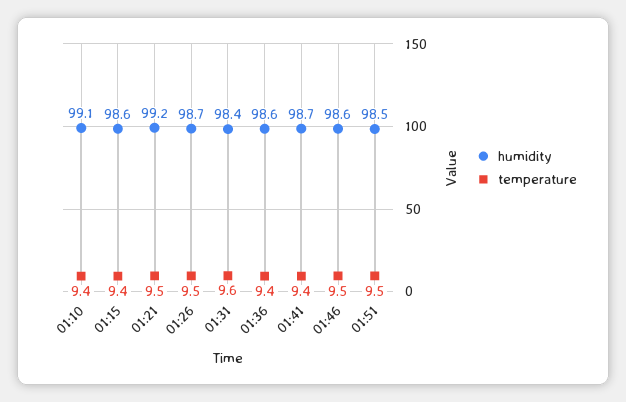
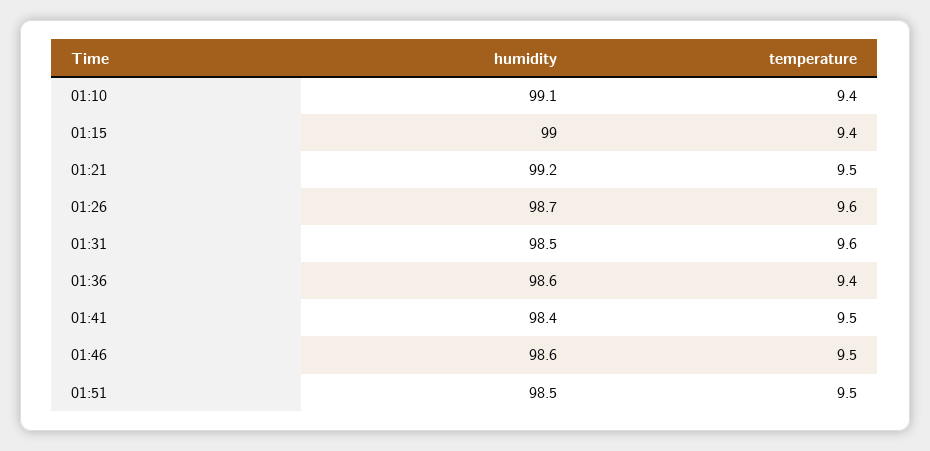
  {
    "humidity": {
      "01:10": 99.1,
-     "01:15": 98.6,
+     "01:15": 99,
      "01:21": 99.2,
      "01:26": 98.7,
-     "01:31": 98.4,
+     "01:31": 98.5,
      "01:36": 98.6,
-     "01:41": 98.7,
+     "01:41": 98.4,
      "01:46": 98.6,
      "01:51": 98.5
    },
    "temperature": {
      "01:10": 9.4,
      "01:15": 9.4,
      "01:21": 9.5,
-     "01:26": 9.5,
+     "01:26": 9.6,
      "01:31": 9.6,
      "01:36": 9.4,
-     "01:41": 9.4,
+     "01:41": 9.5,
      "01:46": 9.5,
      "01:51": 9.5
    }
  }

